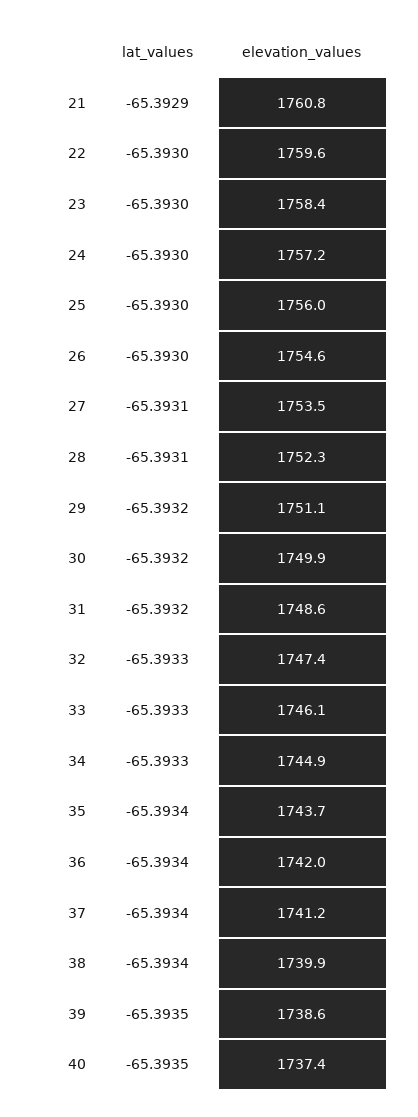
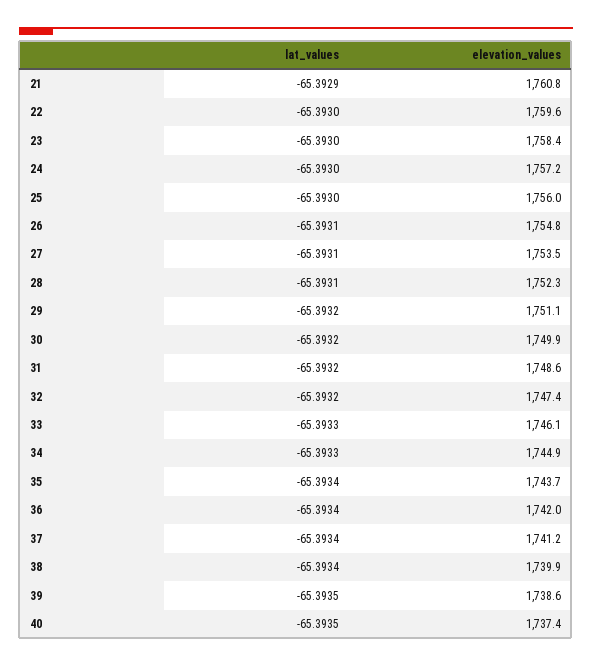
  {
    "lat_values": {
      "21": -65.3929,
      "22": -65.393,
      "23": -65.393,
      "24": -65.393,
      "25": -65.393,
-     "26": -65.393,
+     "26": -65.3931,
      "27": -65.3931,
      "28": -65.3931,
      "29": -65.3932,
      "30": -65.3932,
      "31": -65.3932,
-     "32": -65.3933,
+     "32": -65.3932,
      "33": -65.3933,
      "34": -65.3933,
      "35": -65.3934,
      "36": -65.3934,
      "37": -65.3934,
      "38": -65.3934,
      "39": -65.3935,
      "40": -65.3935
    },
    "elevation_values": {
      "21": 1760.8,
      "22": 1759.6,
      "23": 1758.4,
      "24": 1757.2,
      "25": 1756,
-     "26": 1754.6,
+     "26": 1754.8,
      "27": 1753.5,
      "28": 1752.3,
      "29": 1751.1,
      "30": 1749.9,
      "31": 1748.6,
      "32": 1747.4,
      "33": 1746.1,
      "34": 1744.9,
      "35": 1743.7,
      "36": 1742,
      "37": 1741.2,
      "38": 1739.9,
      "39": 1738.6,
      "40": 1737.4
    }
  }

